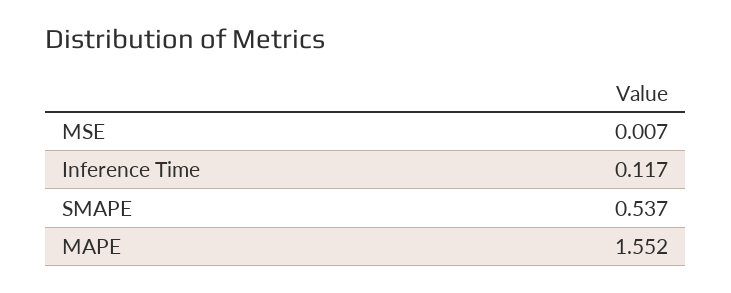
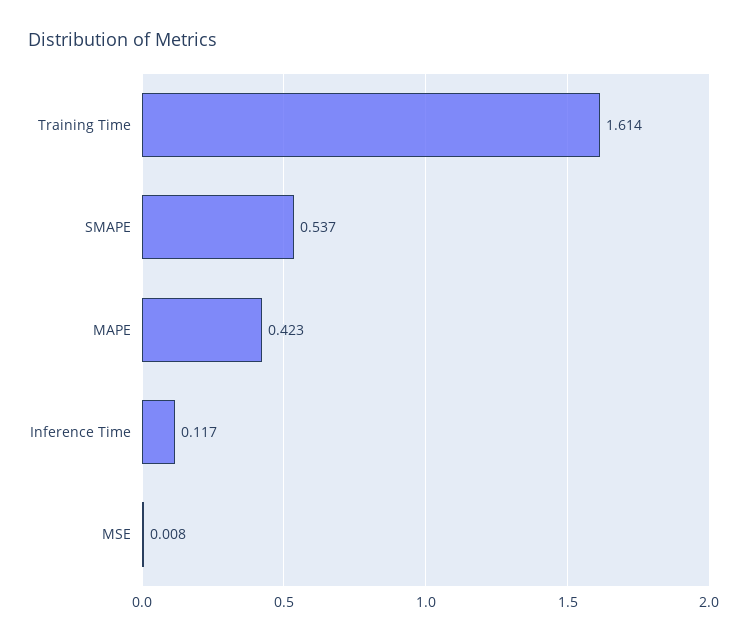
  {
-   "MSE": 0.007,
+   "MSE": 0.008,
    "Inference Time": 0.117,
    "SMAPE": 0.537,
-   "MAPE": 1.552
+   "MAPE": 0.423,
+   "Training Time": 1.614
  }

